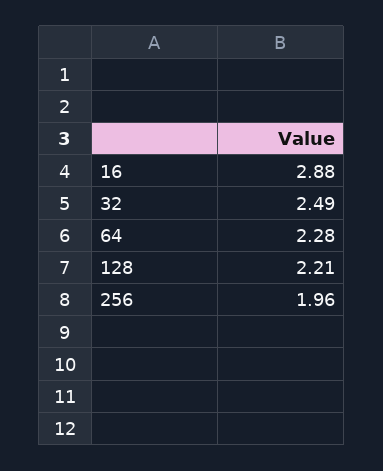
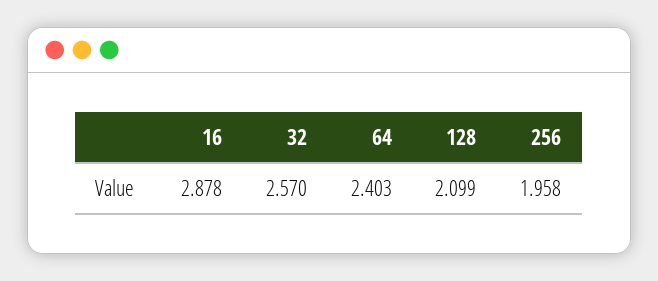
  {
    "16": 2.878,
-   "32": 2.49,
+   "32": 2.57,
-   "64": 2.28,
+   "64": 2.403,
-   "128": 2.21,
+   "128": 2.099,
    "256": 1.958
  }

